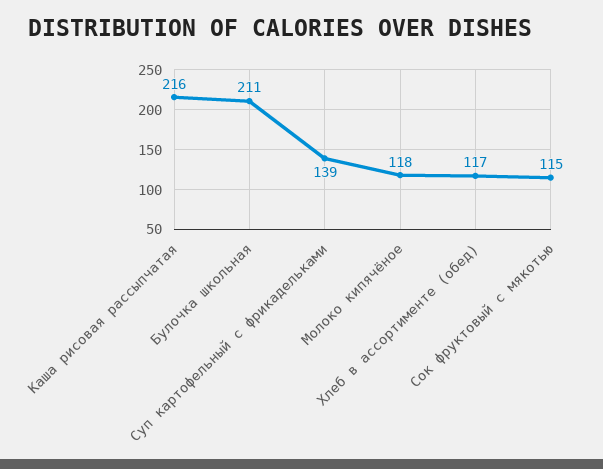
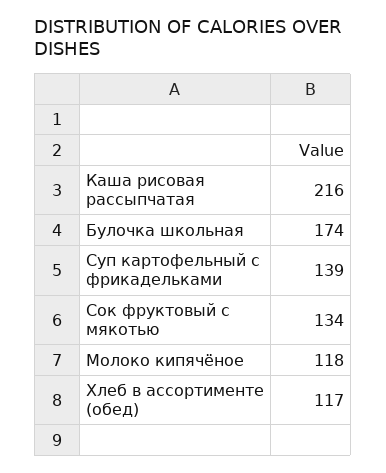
  {
    "Каша рисовая рассыпчатая": 216,
-   "Булочка школьная": 211,
+   "Булочка школьная": 174,
    "Суп картофельный с фрикадельками": 139,
    "Молоко кипячёное": 118,
    "Хлеб в ассортименте (обед)": 117,
-   "Сок фруктовый с мякотью": 115
+   "Сок фруктовый с мякотью": 134
  }

